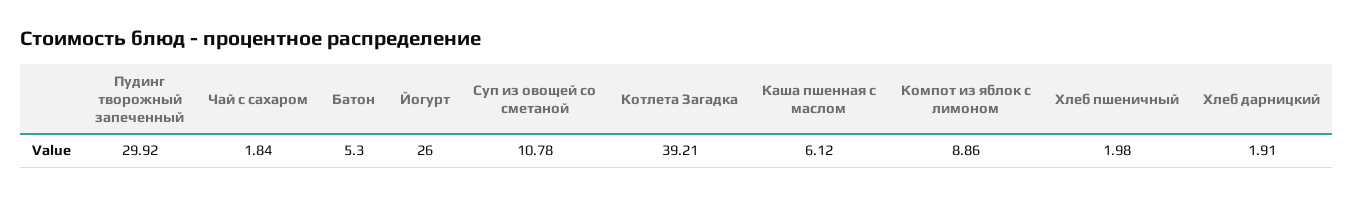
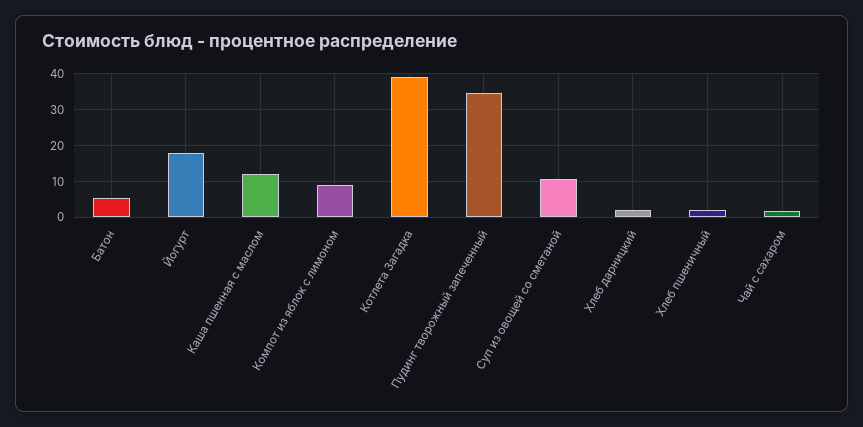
  {
-   "Пудинг творожный запеченный": 29.92,
+   "Пудинг творожный запеченный": 34,
    "Чай с сахаром": 1.84,
    "Батон": 5.3,
-   "Йогурт": 26,
+   "Йогурт": 18,
    "Суп из овощей со сметаной": 10.78,
    "Котлета Загадка": 39.21,
-   "Каша пшенная с маслом": 6.12,
+   "Каша пшенная с маслом": 12,
    "Компот из яблок с лимоном": 8.86,
    "Хлеб пшеничный": 1.98,
    "Хлеб дарницкий": 1.91
  }

